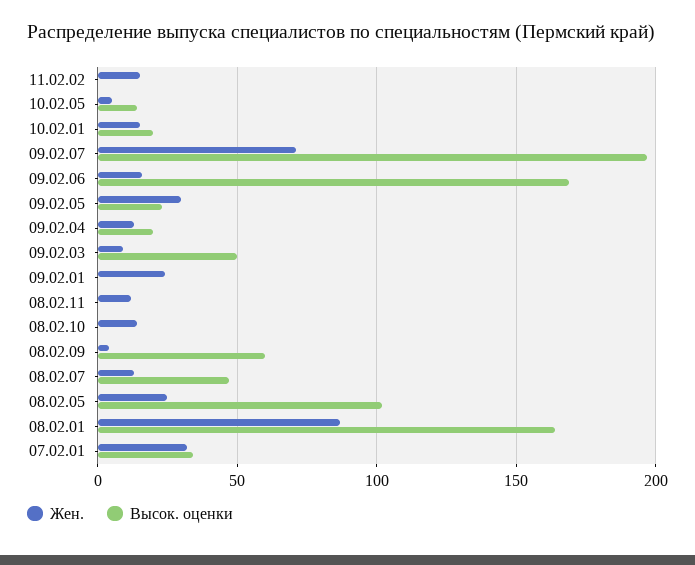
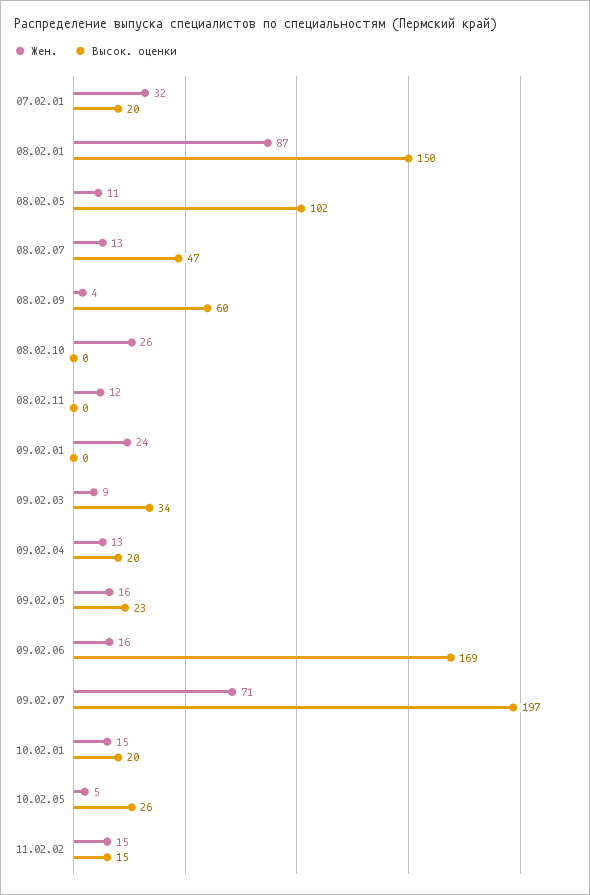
  {
    "Жен.": {
      "11.02.02": 15,
      "10.02.05": 5,
      "10.02.01": 15,
      "09.02.07": 71,
      "09.02.06": 16,
-     "09.02.05": 30,
+     "09.02.05": 16,
      "09.02.04": 13,
      "09.02.03": 9,
      "09.02.01": 24,
      "08.02.11": 12,
-     "08.02.10": 15,
+     "08.02.10": 26,
      "08.02.09": 4,
      "08.02.07": 13,
-     "08.02.05": 25,
+     "08.02.05": 11,
      "08.02.01": 87,
      "07.02.01": 32
    },
    "Высок. оценки": {
-     "11.02.02": 0,
+     "11.02.02": 15,
-     "10.02.05": 15,
+     "10.02.05": 26,
      "10.02.01": 20,
      "09.02.07": 197,
      "09.02.06": 169,
      "09.02.05": 23,
      "09.02.04": 20,
-     "09.02.03": 50,
+     "09.02.03": 34,
      "09.02.01": 0,
      "08.02.11": 0,
      "08.02.10": 0,
      "08.02.09": 60,
      "08.02.07": 47,
      "08.02.05": 102,
-     "08.02.01": 165,
+     "08.02.01": 150,
-     "07.02.01": 35
+     "07.02.01": 20
    }
  }

